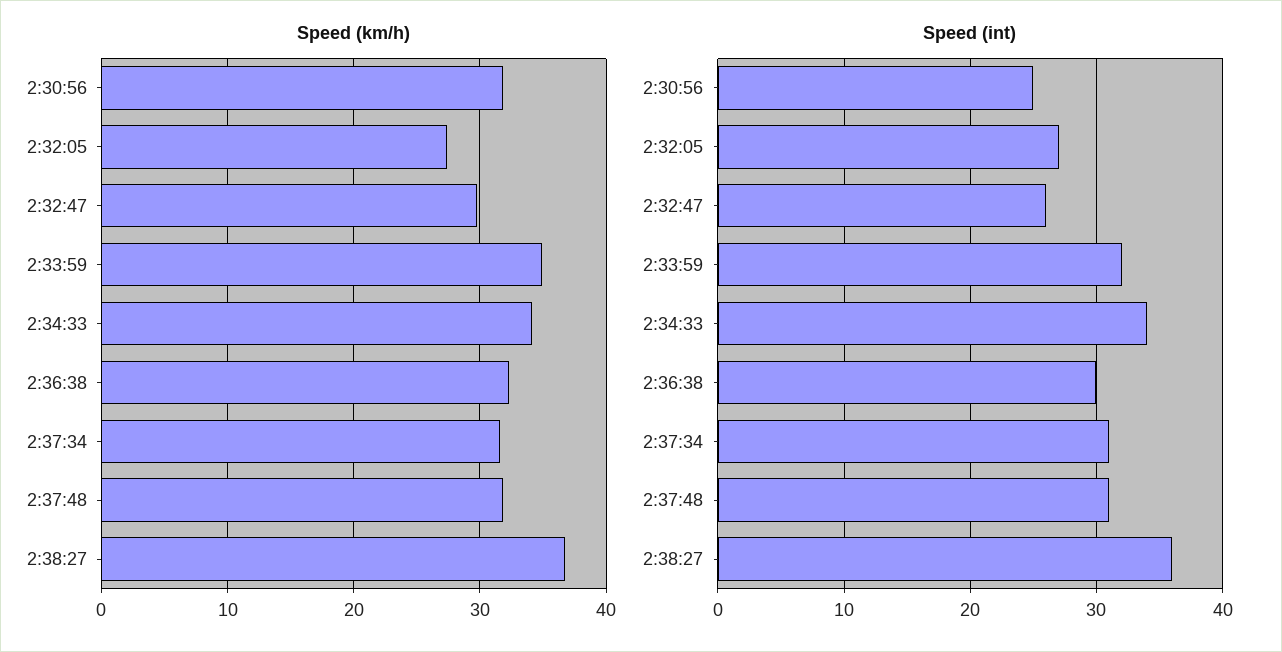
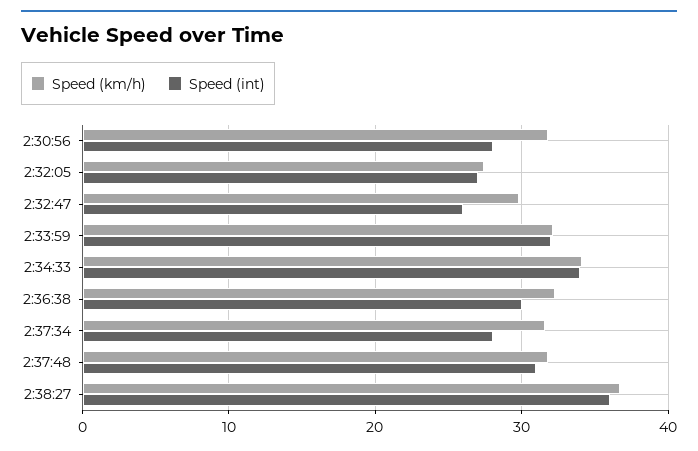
  {
    "Speed (km/h)": {
      "2:30:56": 32,
      "2:32:05": 27,
      "2:32:47": 30,
-     "2:33:59": 35,
+     "2:33:59": 32,
      "2:34:33": 34,
      "2:36:38": 32,
      "2:37:34": 32,
      "2:37:48": 32,
      "2:38:27": 37
    },
    "Speed (int)": {
-     "2:30:56": 25,
+     "2:30:56": 28,
      "2:32:05": 27,
      "2:32:47": 26,
      "2:33:59": 32,
      "2:34:33": 34,
      "2:36:38": 30,
-     "2:37:34": 31,
+     "2:37:34": 28,
      "2:37:48": 31,
      "2:38:27": 36
    }
  }

